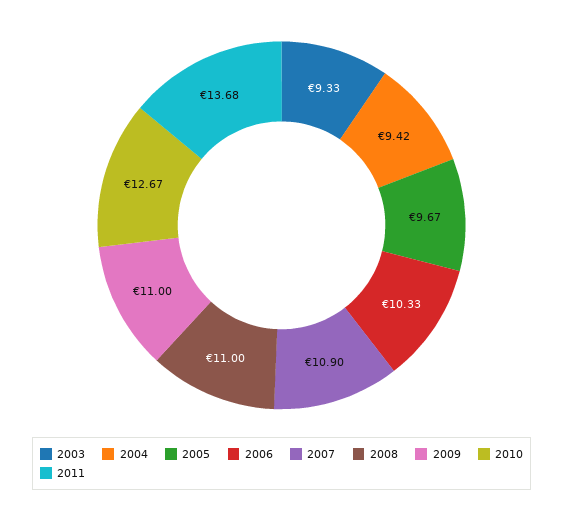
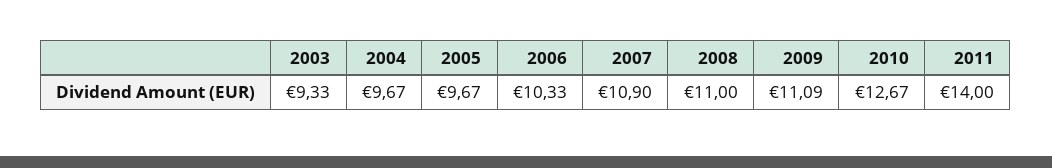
  {
    "2003": 9.33,
-   "2004": 9.42,
+   "2004": 9.67,
    "2005": 9.67,
    "2006": 10.33,
    "2007": 10.9,
    "2008": 11,
-   "2009": 11,
+   "2009": 11.09,
    "2010": 12.67,
-   "2011": 13.68
+   "2011": 14
  }

